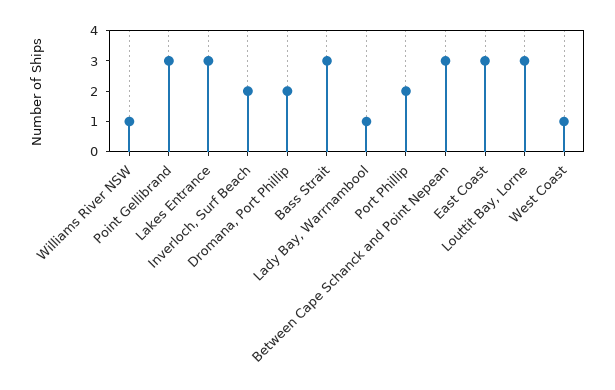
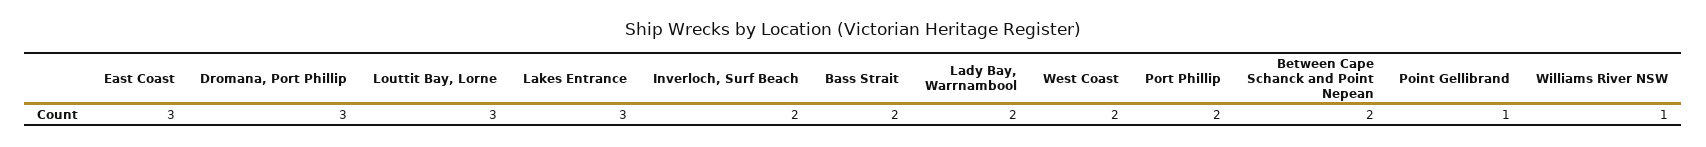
  {
    "Williams River NSW": 1,
-   "Point Gellibrand": 3,
+   "Point Gellibrand": 1,
    "Lakes Entrance": 3,
    "Inverloch, Surf Beach": 2,
-   "Dromana, Port Phillip": 2,
+   "Dromana, Port Phillip": 3,
-   "Bass Strait": 3,
+   "Bass Strait": 2,
-   "Lady Bay, Warrnambool": 1,
+   "Lady Bay, Warrnambool": 2,
    "Port Phillip": 2,
-   "Between Cape Schanck and Point Nepean": 3,
+   "Between Cape Schanck and Point Nepean": 2,
    "East Coast": 3,
    "Louttit Bay, Lorne": 3,
-   "West Coast": 1
+   "West Coast": 2
  }

